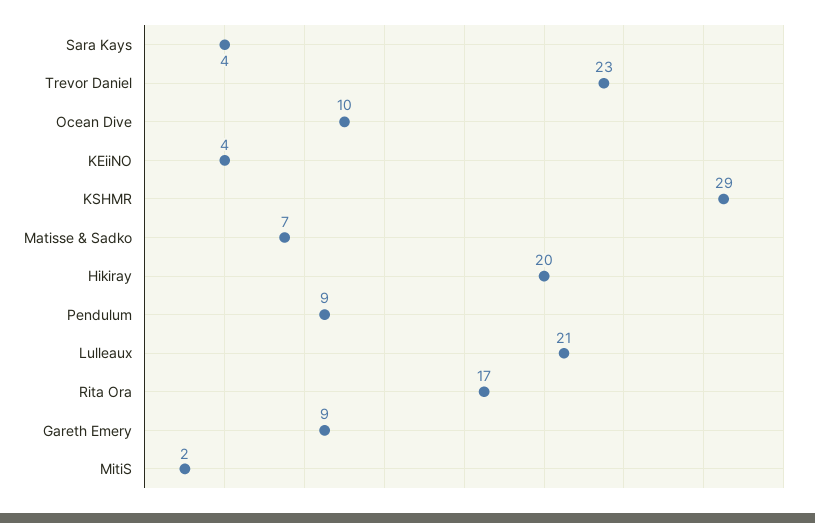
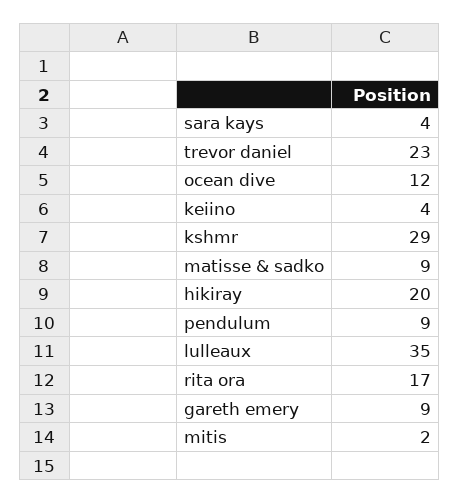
  {
    "Sara Kays": 4,
    "Trevor Daniel": 23,
-   "Ocean Dive": 10,
+   "Ocean Dive": 12,
    "KEiiNO": 4,
    "KSHMR": 29,
-   "Matisse & Sadko": 7,
+   "Matisse & Sadko": 9,
    "Hikiray": 20,
    "Pendulum": 9,
-   "Lulleaux": 21,
+   "Lulleaux": 35,
    "Rita Ora": 17,
    "Gareth Emery": 9,
    "MitiS": 2
  }

